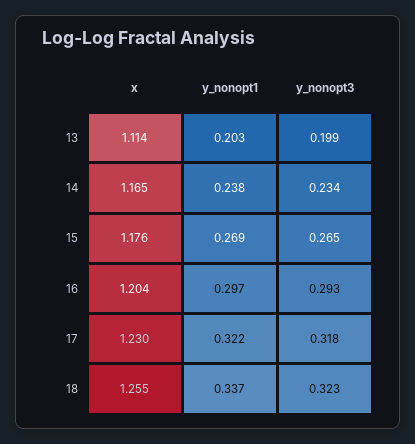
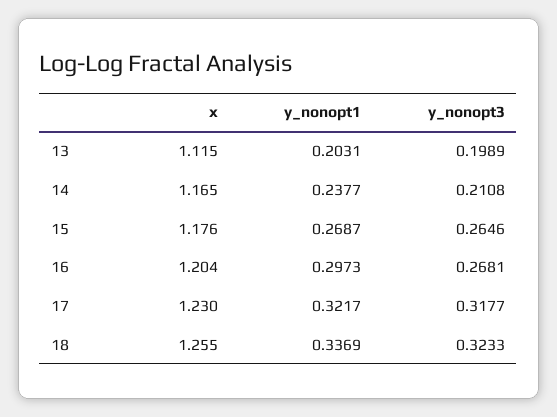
  {
    "x": {
-     "13": 1.114,
+     "13": 1.115,
      "14": 1.165,
      "15": 1.176,
      "16": 1.204,
      "17": 1.23,
      "18": 1.255
    },
    "y_nonopt1": {
      "13": 0.2031,
      "14": 0.2377,
      "15": 0.2687,
      "16": 0.2973,
      "17": 0.3217,
      "18": 0.3369
    },
    "y_nonopt3": {
      "13": 0.1989,
-     "14": 0.234,
+     "14": 0.2108,
      "15": 0.2646,
-     "16": 0.293,
+     "16": 0.2681,
      "17": 0.3177,
      "18": 0.3233
    }
  }

